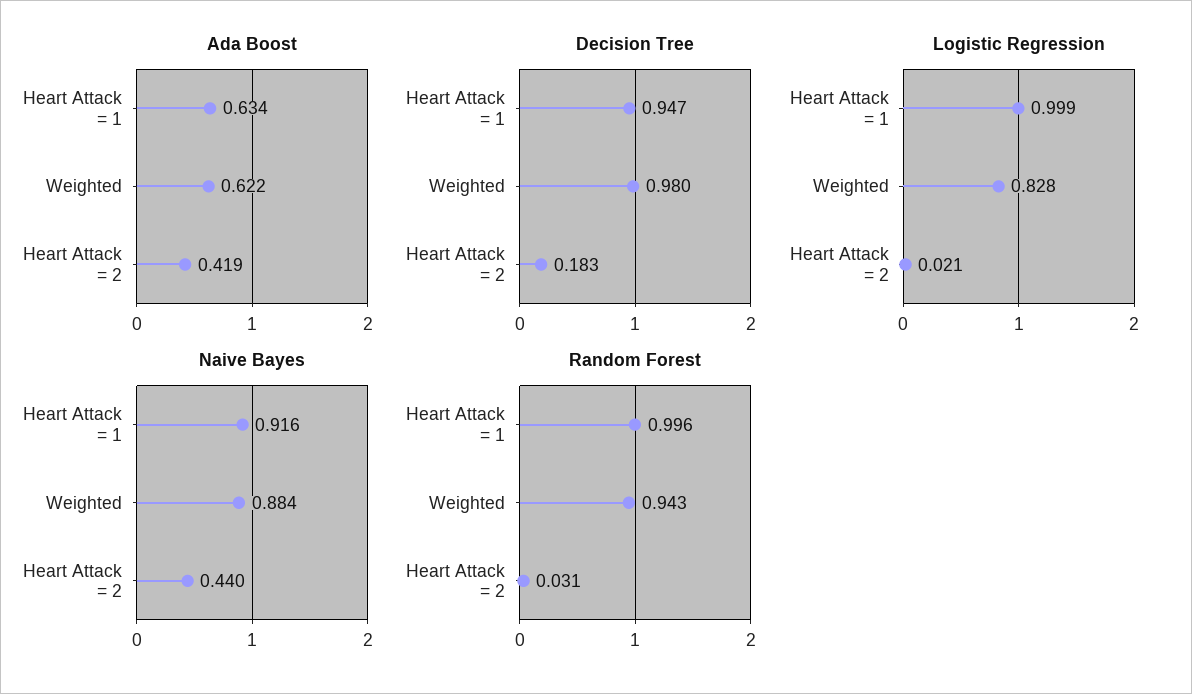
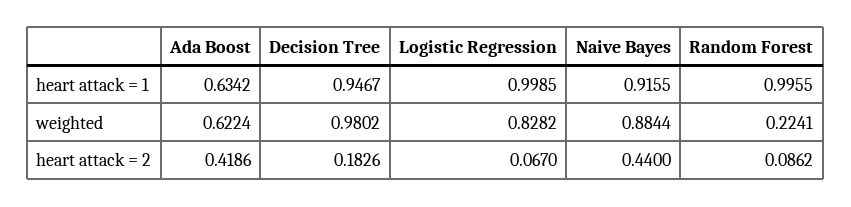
  {
    "Ada Boost": {
      "Heart Attack = 1": 0.6342,
      "Weighted": 0.6224,
      "Heart Attack = 2": 0.4186
    },
    "Decision Tree": {
      "Heart Attack = 1": 0.9467,
      "Weighted": 0.9802,
      "Heart Attack = 2": 0.1826
    },
    "Logistic Regression": {
      "Heart Attack = 1": 0.9985,
      "Weighted": 0.8282,
-     "Heart Attack = 2": 0.021
+     "Heart Attack = 2": 0.067
    },
    "Naive Bayes": {
      "Heart Attack = 1": 0.9155,
      "Weighted": 0.8844,
      "Heart Attack = 2": 0.44
    },
    "Random Forest": {
      "Heart Attack = 1": 0.9955,
-     "Weighted": 0.943,
+     "Weighted": 0.2241,
-     "Heart Attack = 2": 0.031
+     "Heart Attack = 2": 0.0862
    }
  }

